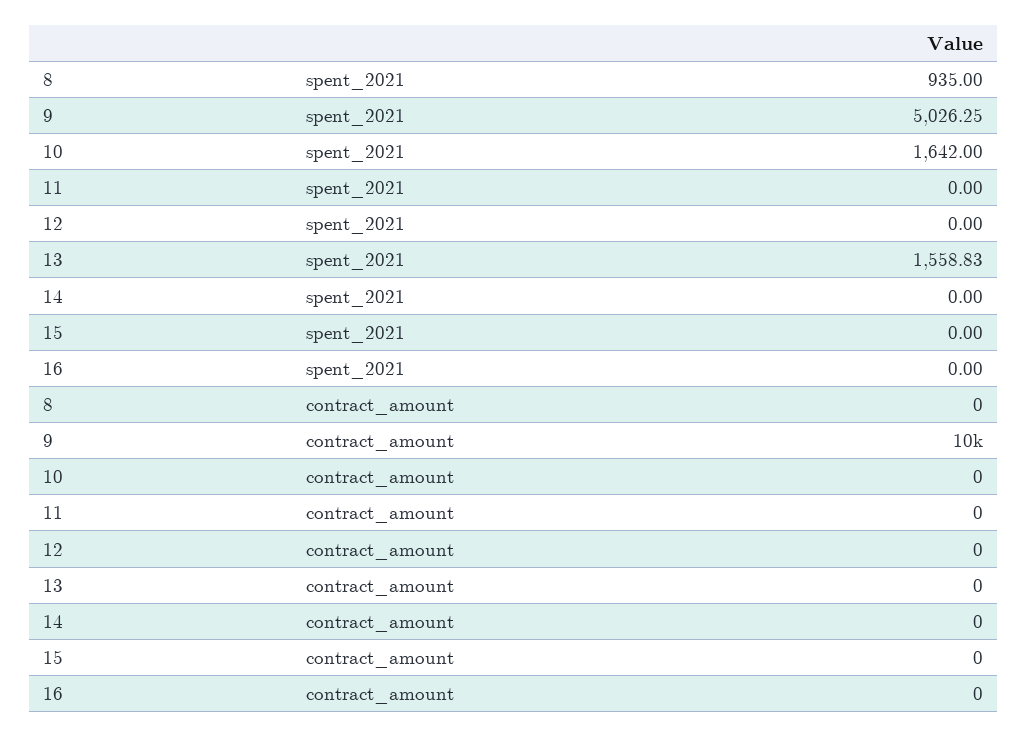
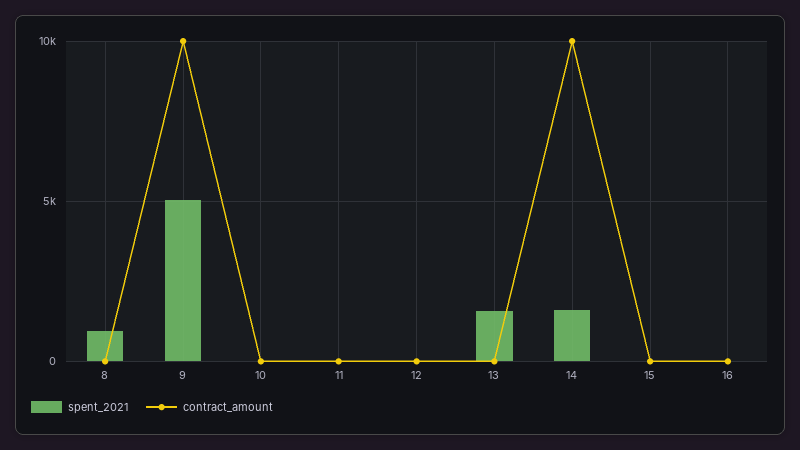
  {
    "spent_2021": {
      "8": 935,
      "9": 5026.25,
-     "10": 1642,
+     "10": 0,
      "11": 0,
      "12": 0,
      "13": 1558.83,
-     "14": 0,
+     "14": 1500,
      "15": 0,
      "16": 0
    },
    "contract_amount": {
      "8": 0,
      "9": 10000,
      "10": 0,
      "11": 0,
      "12": 0,
      "13": 0,
-     "14": 0,
+     "14": 10000,
      "15": 0,
      "16": 0
    }
  }

